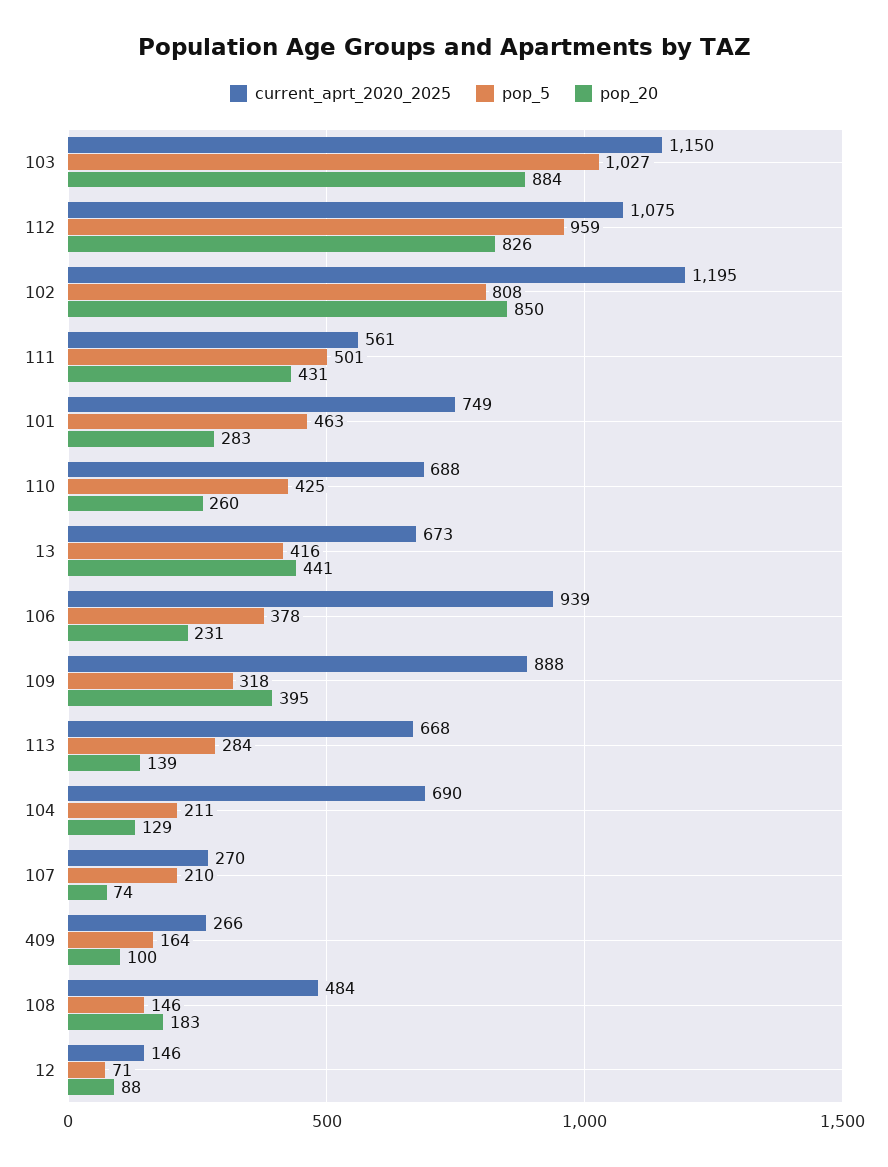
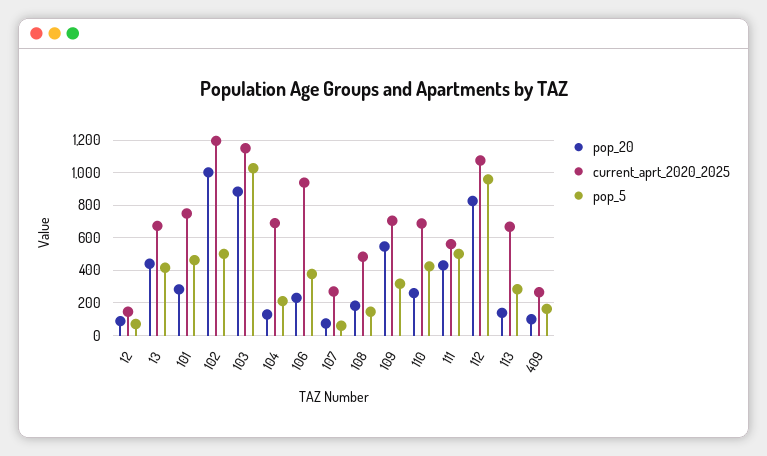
  {
    "current_aprt_2020_2025": {
      "103": 1150,
      "112": 1075,
      "102": 1195,
      "111": 561,
      "101": 749,
      "110": 688,
      "13": 673,
      "106": 939,
-     "109": 888,
+     "109": 700,
      "113": 668,
      "104": 690,
      "107": 270,
      "409": 266,
      "108": 484,
      "12": 146
    },
    "pop_5": {
      "103": 1027,
      "112": 959,
-     "102": 808,
+     "102": 500,
      "111": 501,
      "101": 463,
      "110": 425,
      "13": 416,
      "106": 378,
      "109": 318,
      "113": 284,
      "104": 211,
-     "107": 210,
+     "107": 50,
      "409": 164,
      "108": 146,
      "12": 71
    },
    "pop_20": {
      "103": 884,
      "112": 826,
-     "102": 850,
+     "102": 1000,
      "111": 431,
      "101": 283,
      "110": 260,
      "13": 441,
      "106": 231,
-     "109": 395,
+     "109": 550,
      "113": 139,
      "104": 129,
      "107": 74,
      "409": 100,
      "108": 183,
      "12": 88
    }
  }

